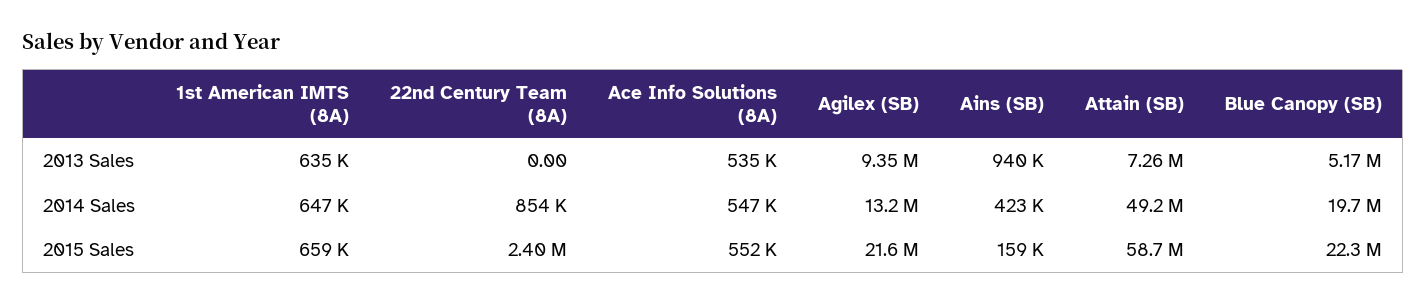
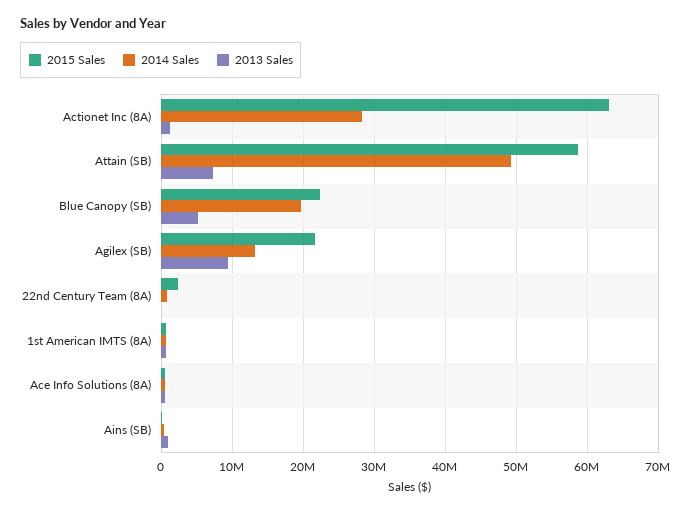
  {
    "2013 Sales": {
      "1st American IMTS (8A)": 635000,
      "22nd Century Team (8A)": 0,
      "Ace Info Solutions (8A)": 535000,
      "Agilex (SB)": 9350000,
      "Ains (SB)": 940000,
      "Attain (SB)": 7260000,
-     "Blue Canopy (SB)": 5170000
+     "Blue Canopy (SB)": 5170000,
+     "Actionet Inc (8A)": 1000000
    },
    "2014 Sales": {
      "1st American IMTS (8A)": 647000,
      "22nd Century Team (8A)": 854000,
      "Ace Info Solutions (8A)": 547000,
      "Agilex (SB)": 13200000,
      "Ains (SB)": 423000,
      "Attain (SB)": 49200000,
-     "Blue Canopy (SB)": 19700000
+     "Blue Canopy (SB)": 19700000,
+     "Actionet Inc (8A)": 28000000
    },
    "2015 Sales": {
      "1st American IMTS (8A)": 659000,
      "22nd Century Team (8A)": 2400000,
      "Ace Info Solutions (8A)": 552000,
      "Agilex (SB)": 21600000,
      "Ains (SB)": 159000,
      "Attain (SB)": 58700000,
-     "Blue Canopy (SB)": 22300000
+     "Blue Canopy (SB)": 22300000,
+     "Actionet Inc (8A)": 63000000
    }
  }

